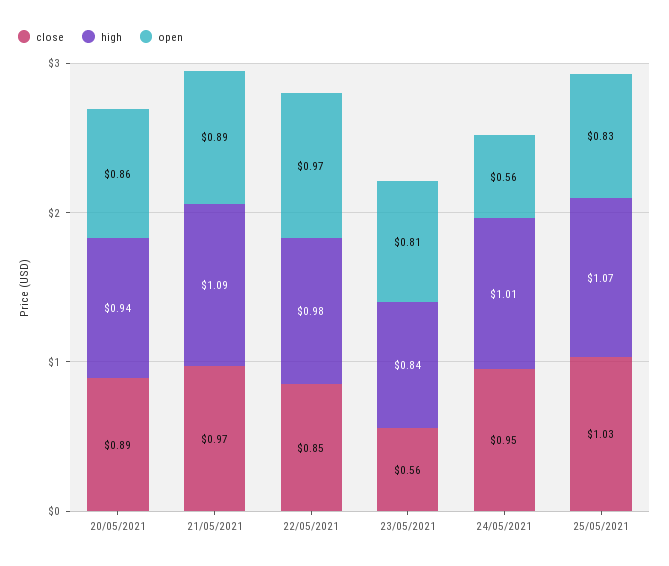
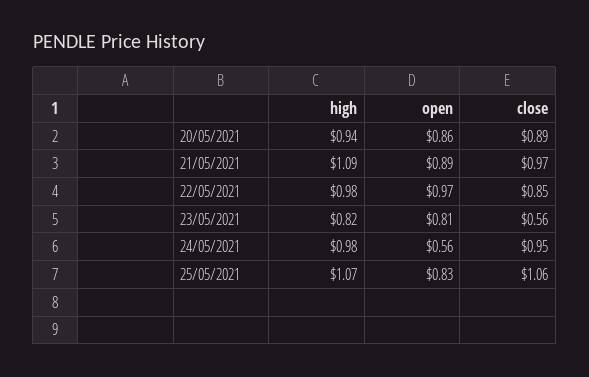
  {
    "close": {
      "20/05/2021": 0.89,
      "21/05/2021": 0.97,
      "22/05/2021": 0.85,
      "23/05/2021": 0.56,
      "24/05/2021": 0.95,
-     "25/05/2021": 1.03
+     "25/05/2021": 1.06
    },
    "high": {
      "20/05/2021": 0.94,
      "21/05/2021": 1.09,
      "22/05/2021": 0.98,
-     "23/05/2021": 0.84,
+     "23/05/2021": 0.82,
-     "24/05/2021": 1.01,
+     "24/05/2021": 0.98,
      "25/05/2021": 1.07
    },
    "open": {
      "20/05/2021": 0.86,
      "21/05/2021": 0.89,
      "22/05/2021": 0.97,
      "23/05/2021": 0.81,
      "24/05/2021": 0.56,
      "25/05/2021": 0.83
    }
  }

